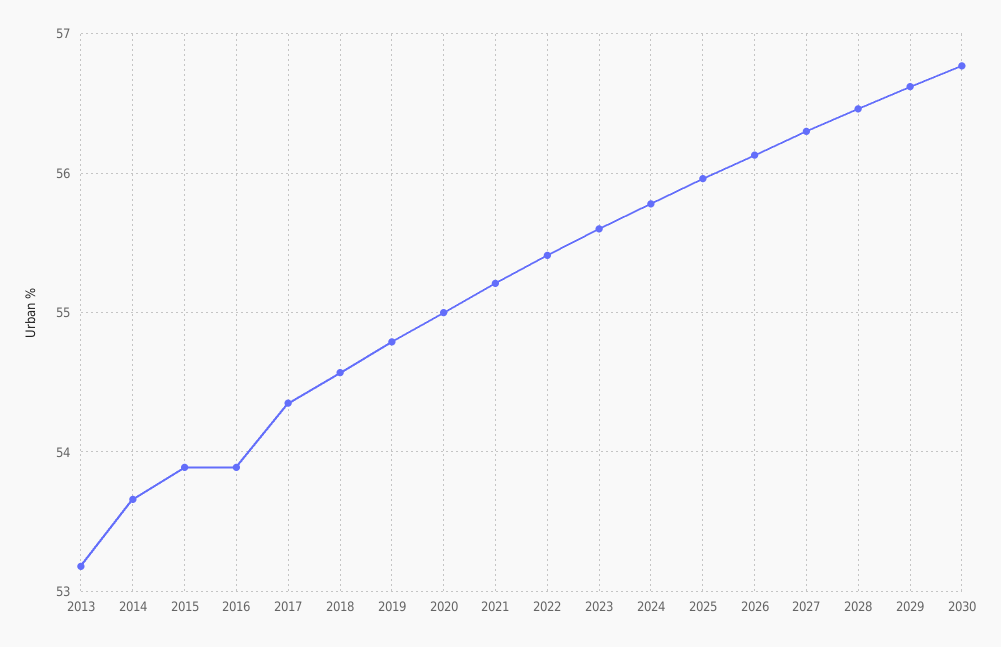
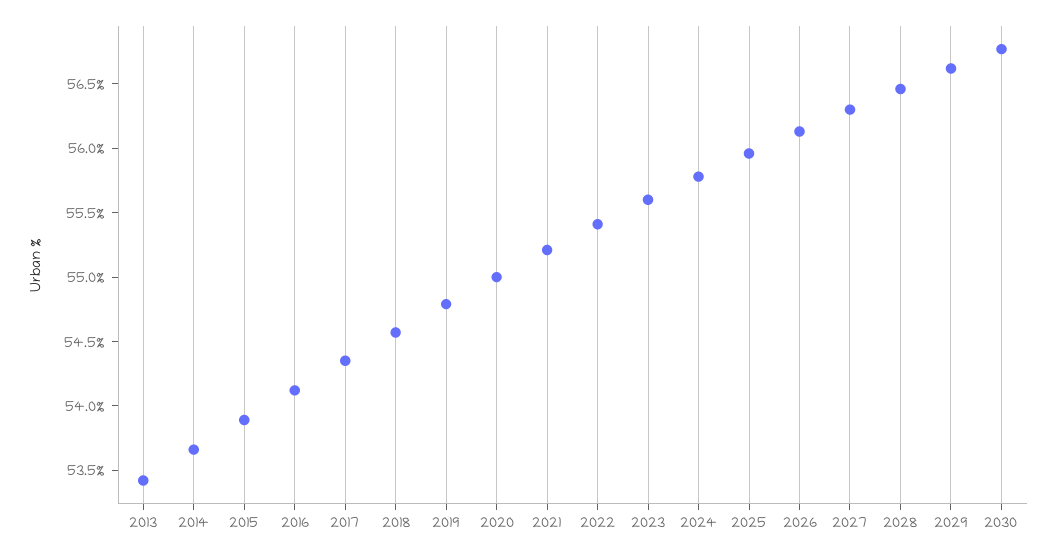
  {
-   "2013": 53.2,
+   "2013": 53.4,
    "2014": 53.7,
    "2015": 53.9,
-   "2016": 53.9,
+   "2016": 54.1,
    "2017": 54.4,
    "2018": 54.6,
    "2019": 54.8,
    "2020": 55,
    "2021": 55.2,
    "2022": 55.4,
    "2023": 55.6,
    "2024": 55.8,
    "2025": 56,
    "2026": 56.1,
    "2027": 56.3,
    "2028": 56.5,
    "2029": 56.6,
    "2030": 56.8
  }

